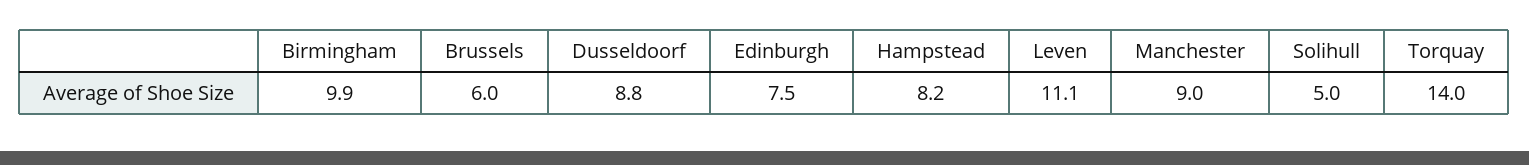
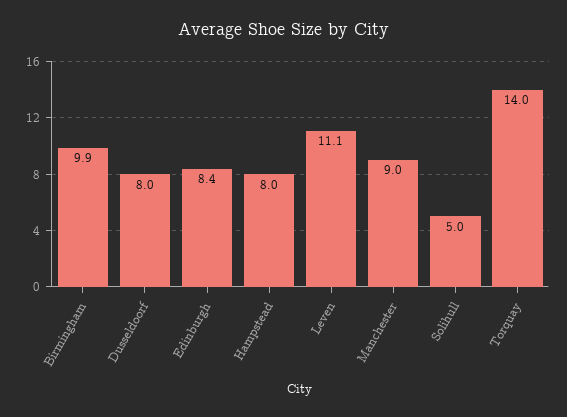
  {
    "Birmingham": 9.9,
-   "Brussels": 6,
-   "Dusseldoorf": 8.8,
+   "Dusseldoorf": 8,
-   "Edinburgh": 7.5,
+   "Edinburgh": 8.4,
-   "Hampstead": 8.2,
+   "Hampstead": 8,
    "Leven": 11.1,
    "Manchester": 9,
    "Solihull": 5,
    "Torquay": 14
  }

